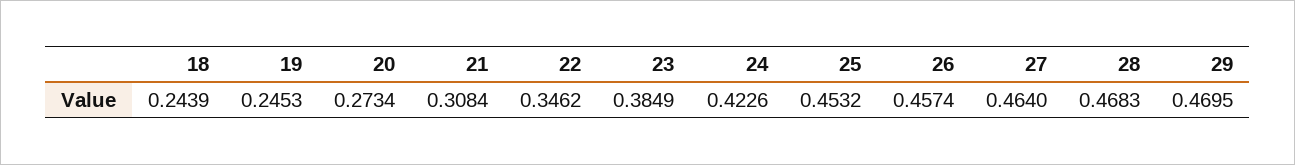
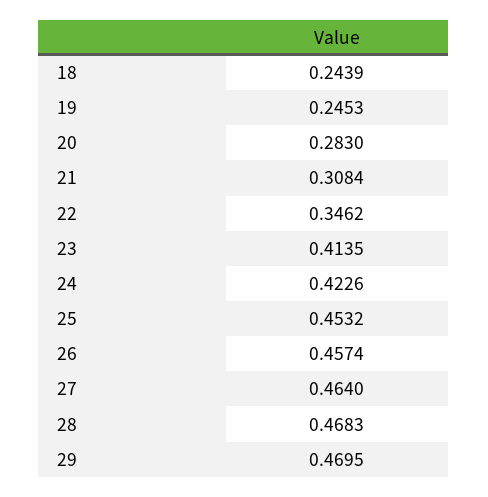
  {
    "18": 0.2439,
    "19": 0.2453,
-   "20": 0.2734,
+   "20": 0.283,
    "21": 0.3084,
    "22": 0.3462,
-   "23": 0.3849,
+   "23": 0.4135,
    "24": 0.4226,
    "25": 0.4532,
    "26": 0.4574,
    "27": 0.464,
    "28": 0.4683,
    "29": 0.4695
  }

